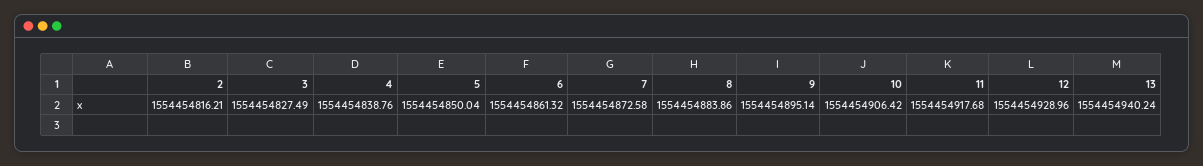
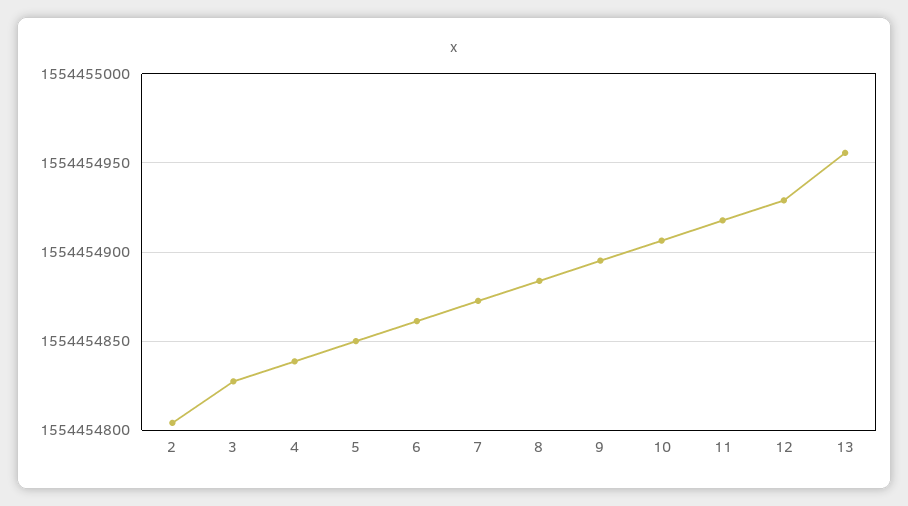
  {
-   "2": 1554454816.21,
+   "2": 1554454805,
    "3": 1554454827.49,
    "4": 1554454838.76,
    "5": 1554454850.04,
    "6": 1554454861.32,
    "7": 1554454872.58,
    "8": 1554454883.86,
    "9": 1554454895.14,
    "10": 1554454906.42,
    "11": 1554454917.68,
    "12": 1554454928.96,
-   "13": 1554454940.24
+   "13": 1554454955
  }

